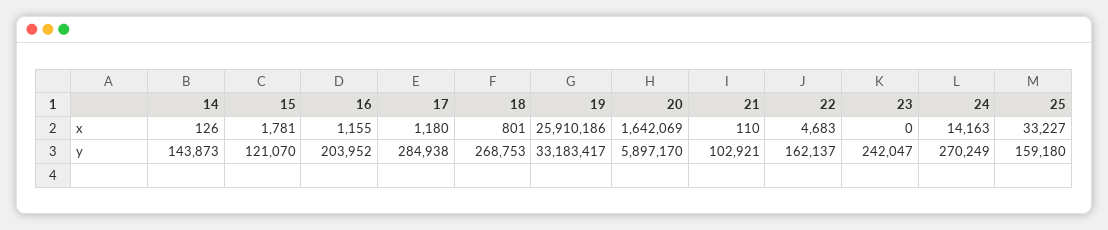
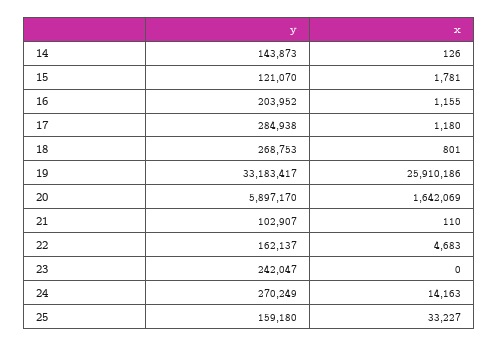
  {
    "14": {
      "x": 126,
      "y": 143873
    },
    "15": {
      "x": 1781,
      "y": 121070
    },
    "16": {
      "x": 1155,
      "y": 203952
    },
    "17": {
      "x": 1180,
      "y": 284938
    },
    "18": {
      "x": 801,
      "y": 268753
    },
    "19": {
      "x": 25910186,
      "y": 33183417
    },
    "20": {
      "x": 1642069,
      "y": 5897170
    },
    "21": {
      "x": 110,
-     "y": 102921
+     "y": 102907
    },
    "22": {
      "x": 4683,
      "y": 162137
    },
    "23": {
      "x": 0,
      "y": 242047
    },
    "24": {
      "x": 14163,
      "y": 270249
    },
    "25": {
      "x": 33227,
      "y": 159180
    }
  }

